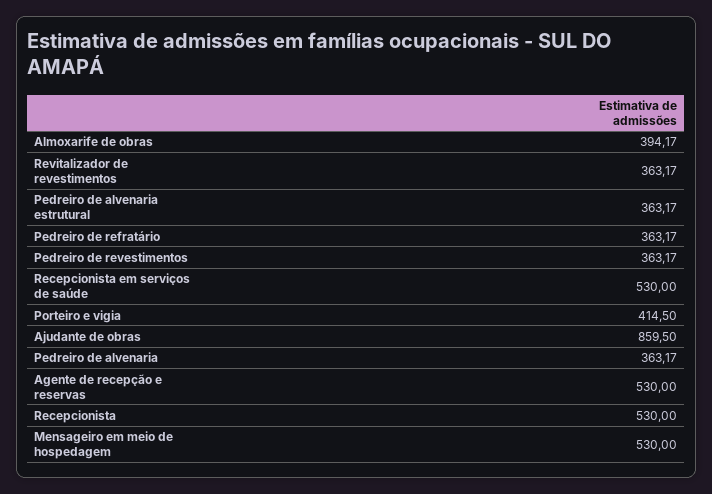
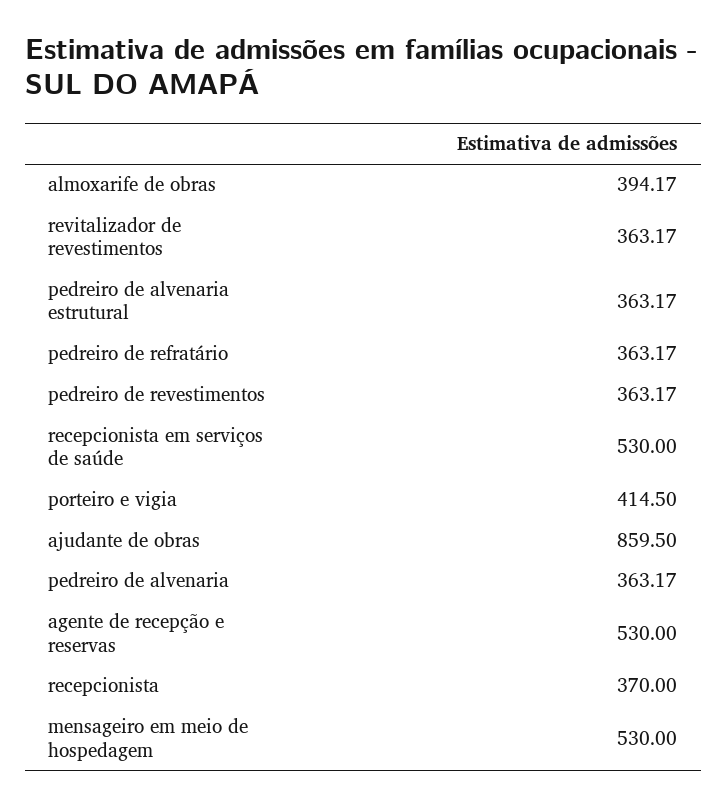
  {
    "Almoxarife de obras": 394.17,
    "Revitalizador de revestimentos": 363.17,
    "Pedreiro de alvenaria estrutural": 363.17,
    "Pedreiro de refratário": 363.17,
    "Pedreiro de revestimentos": 363.17,
    "Recepcionista em serviços de saúde": 530,
    "Porteiro e vigia": 414.5,
    "Ajudante de obras": 859.5,
    "Pedreiro de alvenaria": 363.17,
    "Agente de recepção e reservas": 530,
-   "Recepcionista": 530,
+   "Recepcionista": 370,
    "Mensageiro em meio de hospedagem": 530
  }

